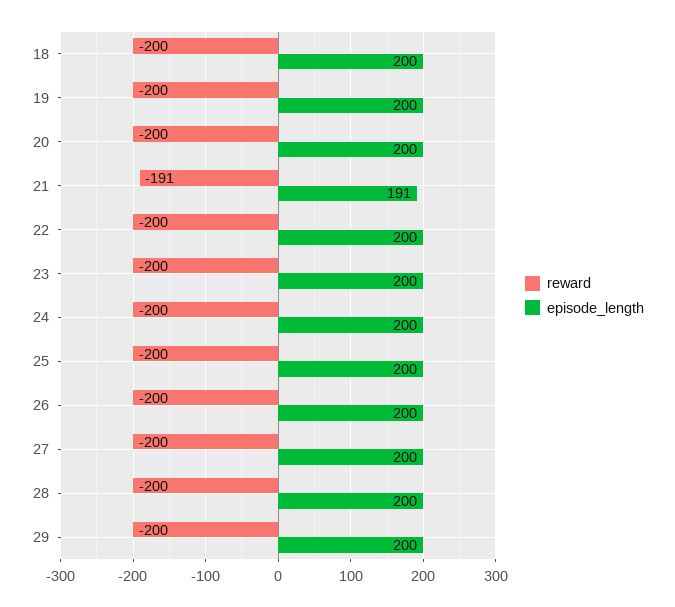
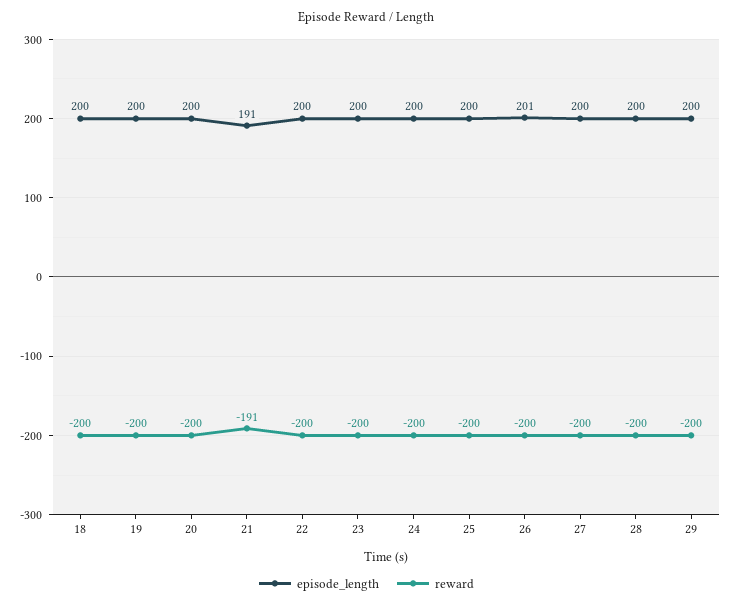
  {
    "reward": {
      "18": -200,
      "19": -200,
      "20": -200,
      "21": -191,
      "22": -200,
      "23": -200,
      "24": -200,
      "25": -200,
      "26": -200,
      "27": -200,
      "28": -200,
      "29": -200
    },
    "episode_length": {
      "18": 200,
      "19": 200,
      "20": 200,
      "21": 191,
      "22": 200,
      "23": 200,
      "24": 200,
      "25": 200,
-     "26": 200,
+     "26": 201,
      "27": 200,
      "28": 200,
      "29": 200
    }
  }

